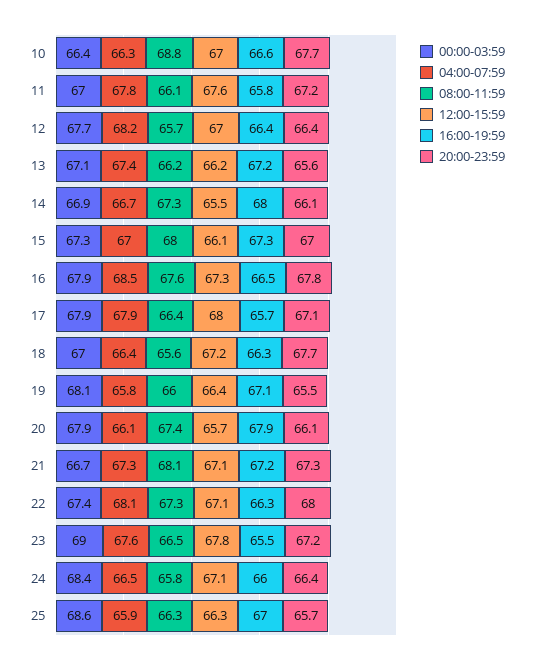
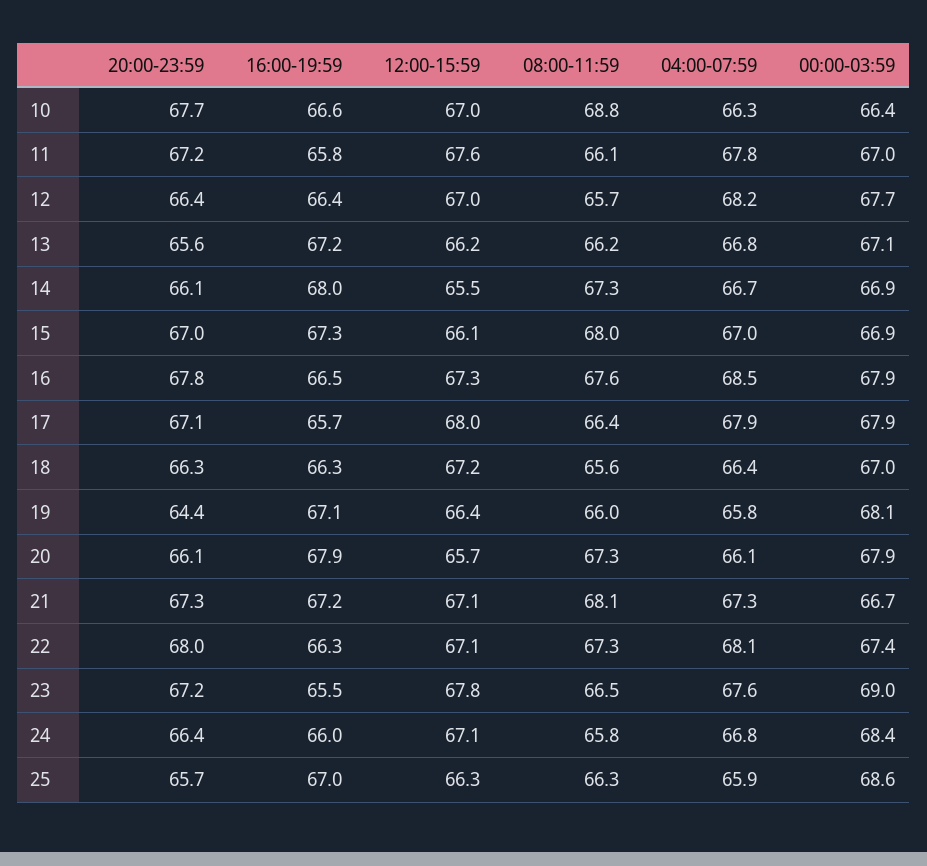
  {
    "00:00-03:59": {
      "10": 66.4,
      "11": 67,
      "12": 67.7,
      "13": 67.1,
      "14": 66.9,
-     "15": 67.3,
+     "15": 66.9,
      "16": 67.9,
      "17": 67.9,
      "18": 67,
      "19": 68.1,
      "20": 67.9,
      "21": 66.7,
      "22": 67.4,
      "23": 69,
      "24": 68.4,
      "25": 68.6
    },
    "04:00-07:59": {
      "10": 66.3,
      "11": 67.8,
      "12": 68.2,
-     "13": 67.4,
+     "13": 66.8,
      "14": 66.7,
      "15": 67,
      "16": 68.5,
      "17": 67.9,
      "18": 66.4,
      "19": 65.8,
      "20": 66.1,
      "21": 67.3,
      "22": 68.1,
      "23": 67.6,
-     "24": 66.5,
+     "24": 66.8,
      "25": 65.9
    },
    "08:00-11:59": {
      "10": 68.8,
      "11": 66.1,
      "12": 65.7,
      "13": 66.2,
      "14": 67.3,
      "15": 68,
      "16": 67.6,
      "17": 66.4,
      "18": 65.6,
      "19": 66,
-     "20": 67.4,
+     "20": 67.3,
      "21": 68.1,
      "22": 67.3,
      "23": 66.5,
      "24": 65.8,
      "25": 66.3
    },
    "12:00-15:59": {
      "10": 67,
      "11": 67.6,
      "12": 67,
      "13": 66.2,
      "14": 65.5,
      "15": 66.1,
      "16": 67.3,
      "17": 68,
      "18": 67.2,
      "19": 66.4,
      "20": 65.7,
      "21": 67.1,
      "22": 67.1,
      "23": 67.8,
      "24": 67.1,
      "25": 66.3
    },
    "16:00-19:59": {
      "10": 66.6,
      "11": 65.8,
      "12": 66.4,
      "13": 67.2,
      "14": 68,
      "15": 67.3,
      "16": 66.5,
      "17": 65.7,
      "18": 66.3,
      "19": 67.1,
      "20": 67.9,
      "21": 67.2,
      "22": 66.3,
      "23": 65.5,
      "24": 66,
      "25": 67
    },
    "20:00-23:59": {
      "10": 67.7,
      "11": 67.2,
      "12": 66.4,
      "13": 65.6,
      "14": 66.1,
      "15": 67,
      "16": 67.8,
      "17": 67.1,
-     "18": 67.7,
+     "18": 66.3,
-     "19": 65.5,
+     "19": 64.4,
      "20": 66.1,
      "21": 67.3,
      "22": 68,
      "23": 67.2,
      "24": 66.4,
      "25": 65.7
    }
  }

